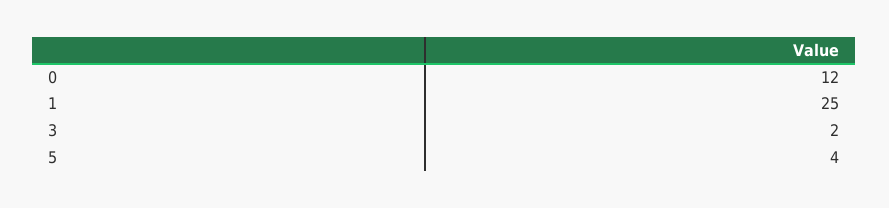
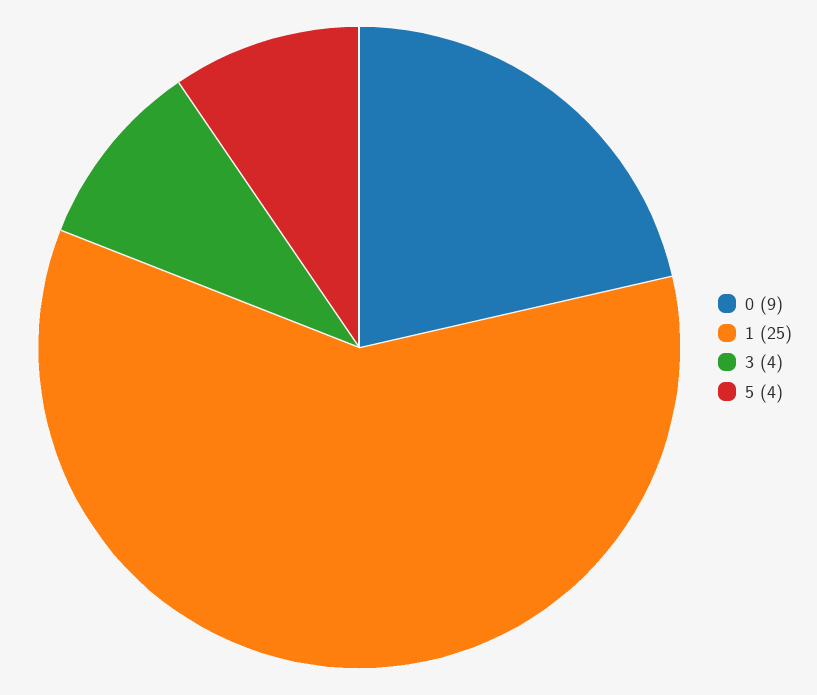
  {
-   "0": 12,
+   "0": 9,
    "1": 25,
-   "3": 2,
+   "3": 4,
    "5": 4
  }

